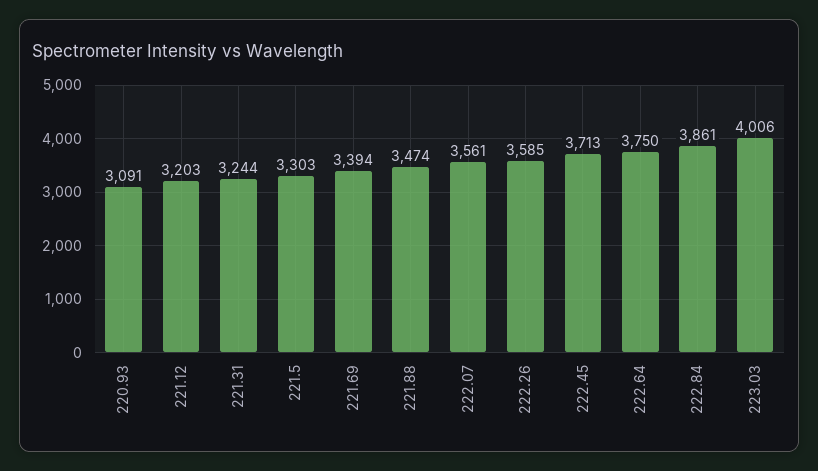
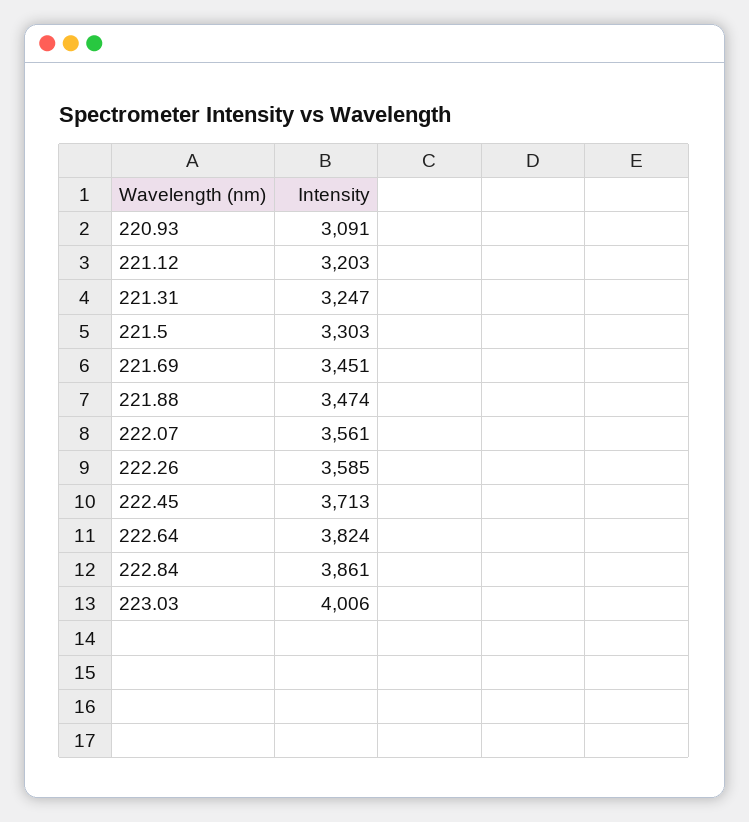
  {
    "220.93": 3091,
    "221.12": 3203,
-   "221.31": 3244,
+   "221.31": 3247,
    "221.5": 3303,
-   "221.69": 3394,
+   "221.69": 3451,
    "221.88": 3474,
    "222.07": 3561,
    "222.26": 3585,
    "222.45": 3713,
-   "222.64": 3750,
+   "222.64": 3824,
    "222.84": 3861,
    "223.03": 4006
  }

